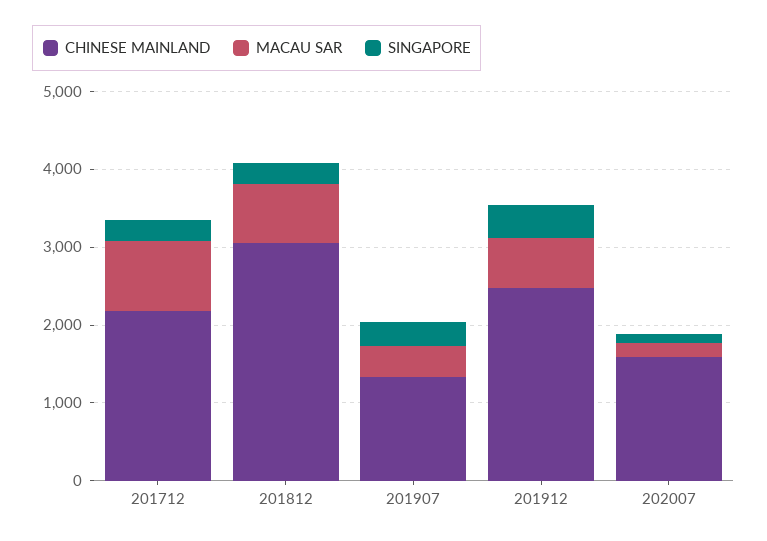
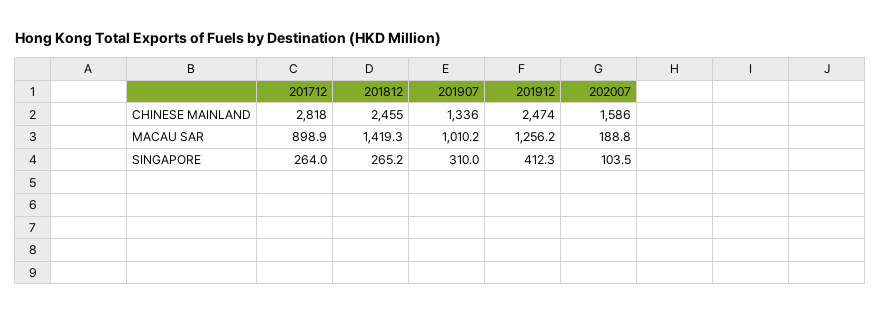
  {
    "CHINESE MAINLAND": {
-     "201712": 2200,
+     "201712": 2818,
-     "201812": 3000,
+     "201812": 2455,
      "201907": 1336,
      "201912": 2474,
      "202007": 1586
    },
    "MACAU SAR": {
      "201712": 898.9,
-     "201812": 800,
+     "201812": 1419.3,
-     "201907": 400,
+     "201907": 1010.2,
-     "201912": 600,
+     "201912": 1256.2,
      "202007": 188.8
    },
    "SINGAPORE": {
      "201712": 264,
      "201812": 265.2,
      "201907": 310,
      "201912": 412.3,
      "202007": 103.5
    }
  }

